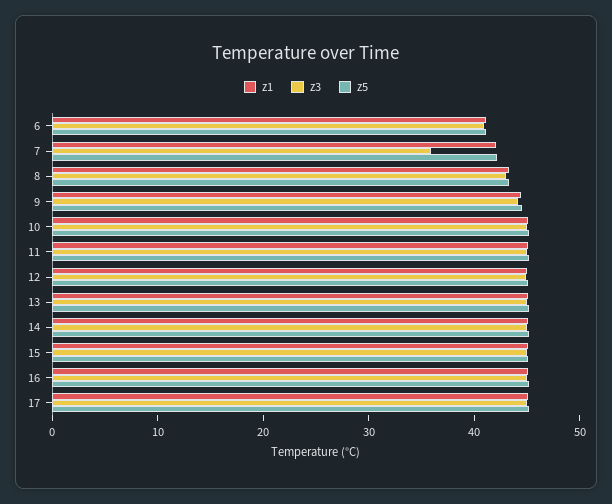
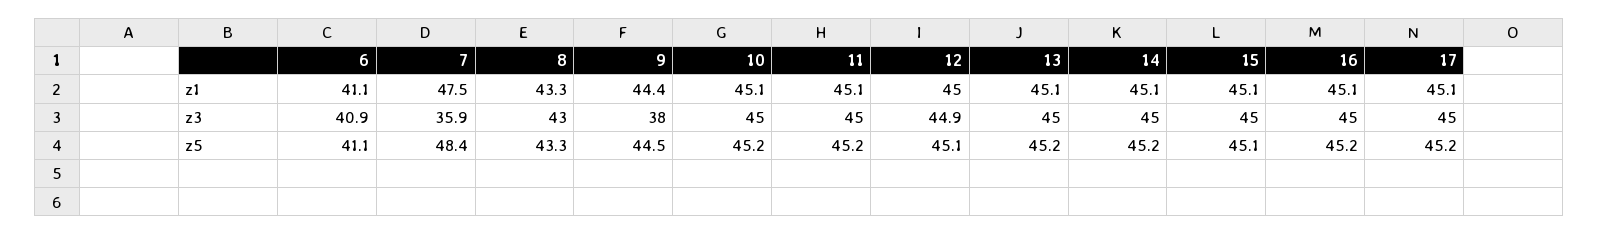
  {
    "z1": {
      "6": 41.1,
-     "7": 42,
+     "7": 47.5,
      "8": 43.3,
      "9": 44.4,
      "10": 45.1,
      "11": 45.1,
      "12": 45,
      "13": 45.1,
      "14": 45.1,
      "15": 45.1,
      "16": 45.1,
      "17": 45.1
    },
    "z3": {
      "6": 40.9,
      "7": 35.9,
      "8": 43,
-     "9": 44,
+     "9": 38,
      "10": 45,
      "11": 45,
      "12": 44.9,
      "13": 45,
      "14": 45,
      "15": 45,
      "16": 45,
      "17": 45
    },
    "z5": {
      "6": 41.1,
-     "7": 42,
+     "7": 48.4,
      "8": 43.3,
      "9": 44.5,
      "10": 45.2,
      "11": 45.2,
      "12": 45.1,
      "13": 45.2,
      "14": 45.2,
      "15": 45.1,
      "16": 45.2,
      "17": 45.2
    }
  }

